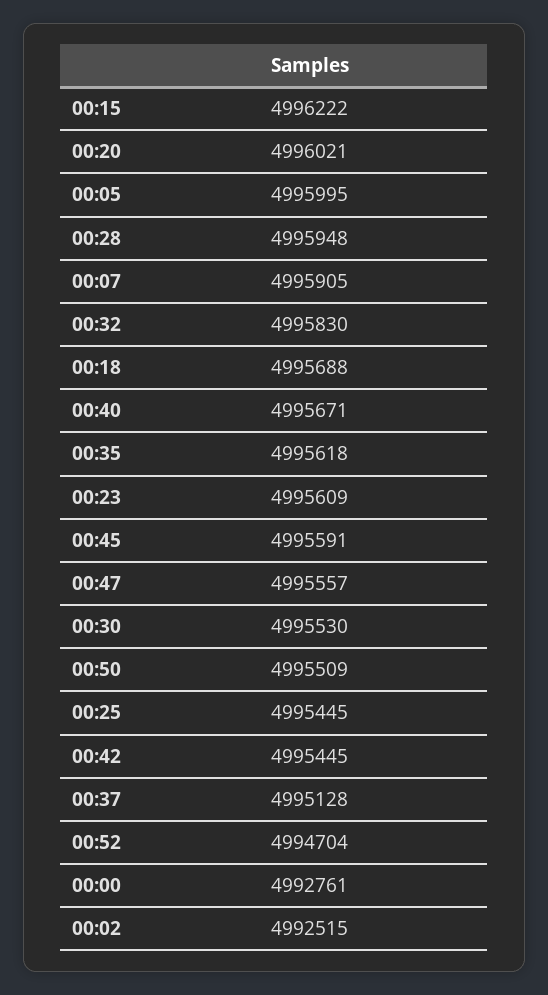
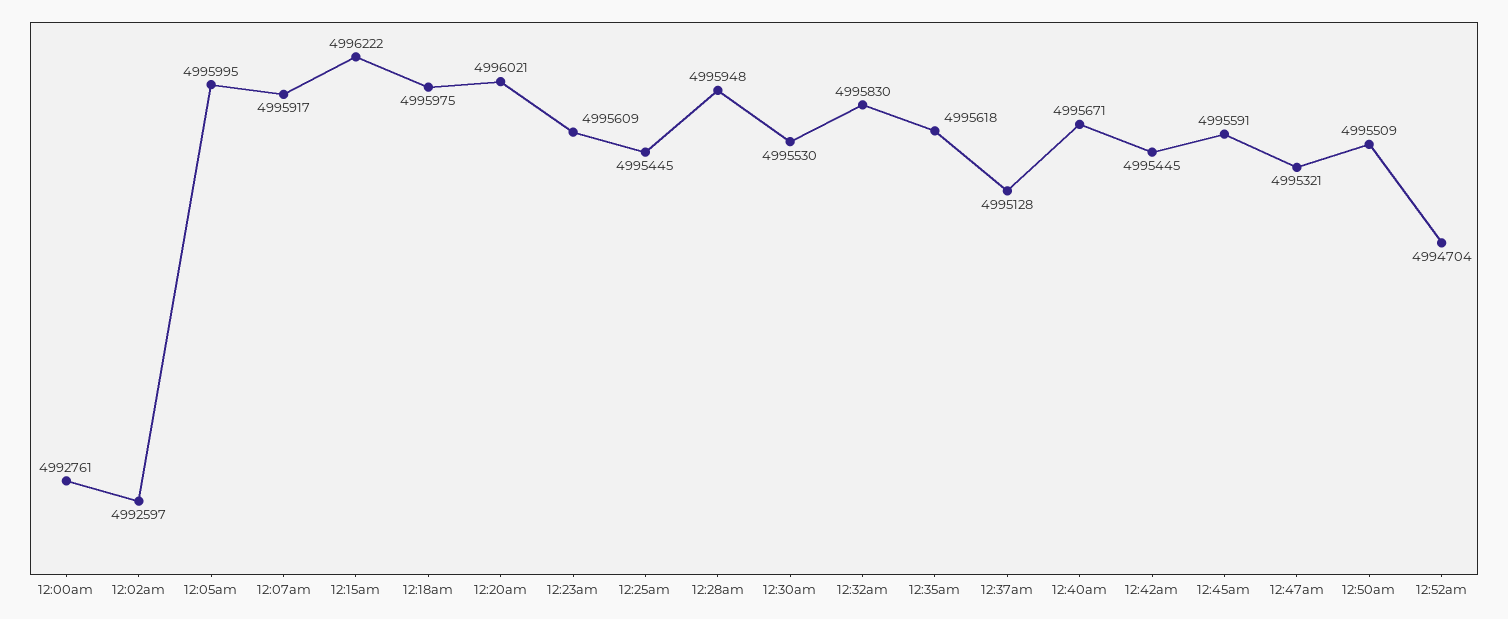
  {
    "00:15": 4996222,
    "00:20": 4996021,
    "00:05": 4995995,
    "00:28": 4995948,
-   "00:07": 4995905,
+   "00:07": 4995917,
    "00:32": 4995830,
-   "00:18": 4995688,
+   "00:18": 4995975,
    "00:40": 4995671,
    "00:35": 4995618,
    "00:23": 4995609,
    "00:45": 4995591,
-   "00:47": 4995557,
+   "00:47": 4995321,
    "00:30": 4995530,
    "00:50": 4995509,
    "00:25": 4995445,
    "00:42": 4995445,
    "00:37": 4995128,
    "00:52": 4994704,
    "00:00": 4992761,
-   "00:02": 4992515
+   "00:02": 4992597
  }

